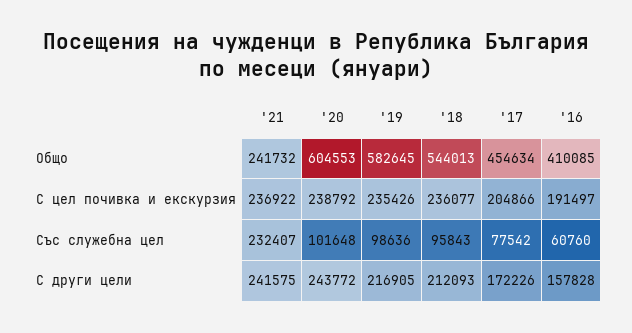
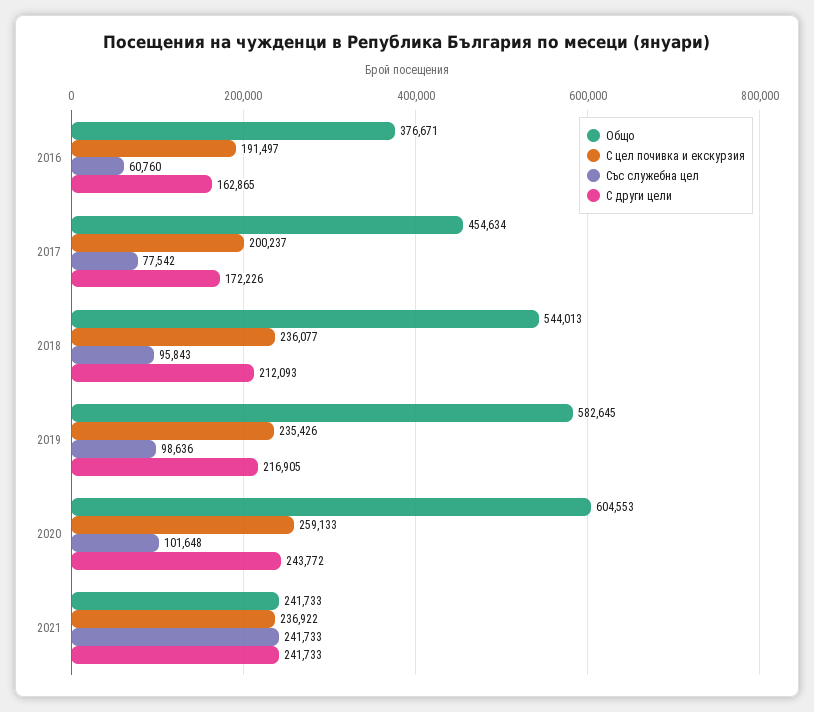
  {
    "Общо": {
-     "'21": 241732,
+     "'21": 241733,
      "'20": 604553,
      "'19": 582645,
      "'18": 544013,
      "'17": 454634,
-     "'16": 410085
+     "'16": 376671
    },
    "С цел почивка и екскурзия": {
      "'21": 236922,
-     "'20": 238792,
+     "'20": 259133,
      "'19": 235426,
      "'18": 236077,
-     "'17": 204866,
+     "'17": 200237,
      "'16": 191497
    },
    "Със служебна цел": {
-     "'21": 232407,
+     "'21": 241733,
      "'20": 101648,
      "'19": 98636,
      "'18": 95843,
      "'17": 77542,
      "'16": 60760
    },
    "С други цели": {
-     "'21": 241575,
+     "'21": 241733,
      "'20": 243772,
      "'19": 216905,
      "'18": 212093,
      "'17": 172226,
-     "'16": 157828
+     "'16": 162865
    }
  }

